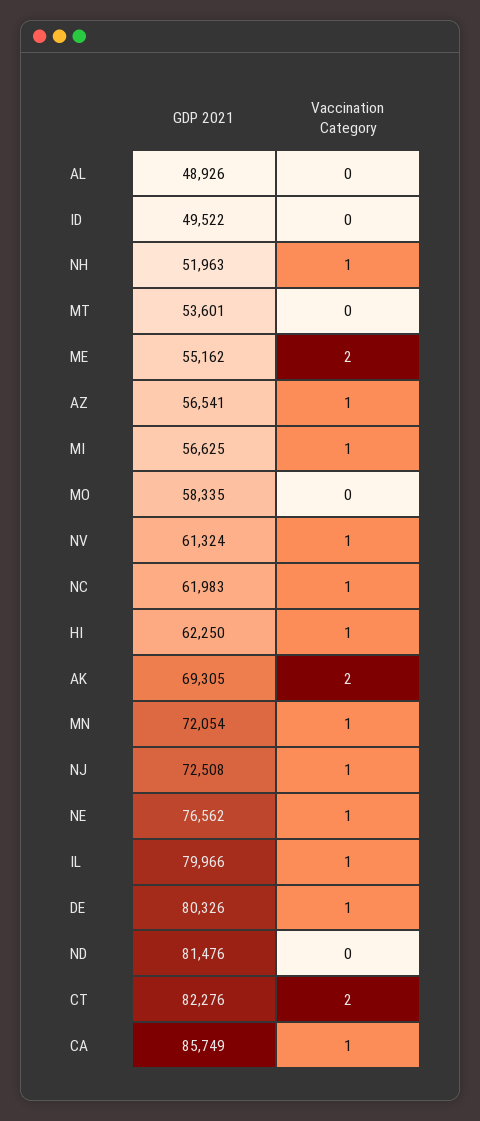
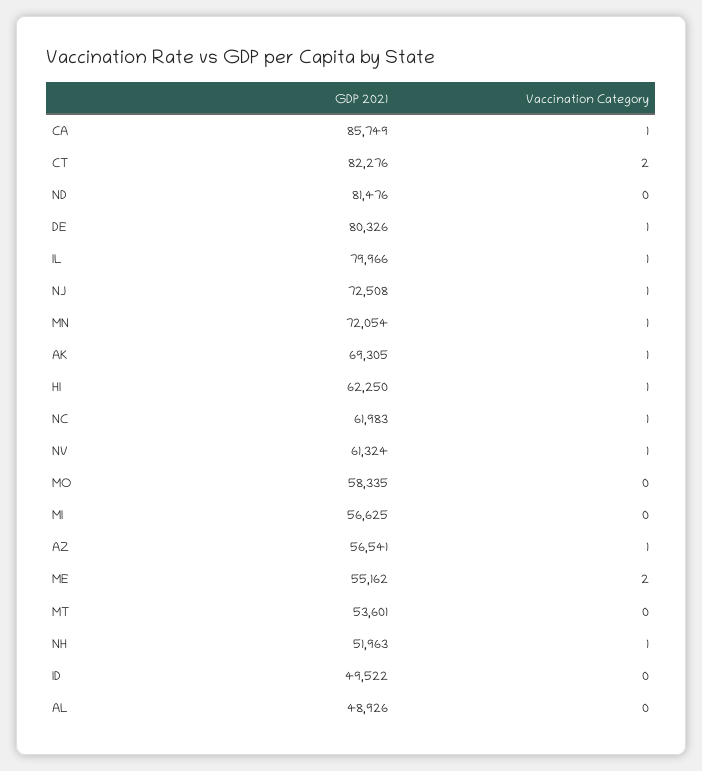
  {
    "GDP 2021": {
      "AL": 48926,
      "ID": 49522,
      "NH": 51963,
      "MT": 53601,
      "ME": 55162,
      "AZ": 56541,
      "MI": 56625,
      "MO": 58335,
      "NV": 61324,
      "NC": 61983,
      "HI": 62250,
      "AK": 69305,
      "MN": 72054,
      "NJ": 72508,
-     "NE": 76562,
      "IL": 79966,
      "DE": 80326,
      "ND": 81476,
      "CT": 82276,
      "CA": 85749
    },
    "Vaccination Category": {
      "AL": 0,
      "ID": 0,
      "NH": 1,
      "MT": 0,
      "ME": 2,
      "AZ": 1,
-     "MI": 1,
+     "MI": 0,
      "MO": 0,
      "NV": 1,
      "NC": 1,
      "HI": 1,
-     "AK": 2,
+     "AK": 1,
      "MN": 1,
      "NJ": 1,
-     "NE": 1,
      "IL": 1,
      "DE": 1,
      "ND": 0,
      "CT": 2,
      "CA": 1
    }
  }

